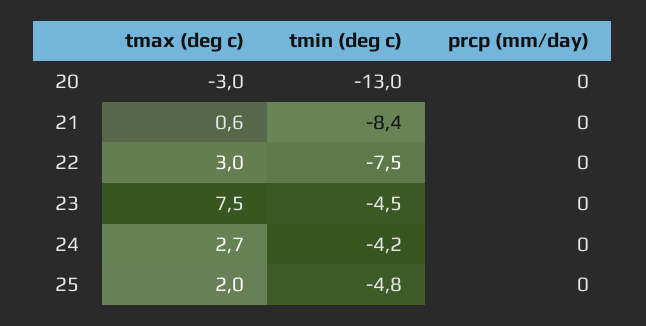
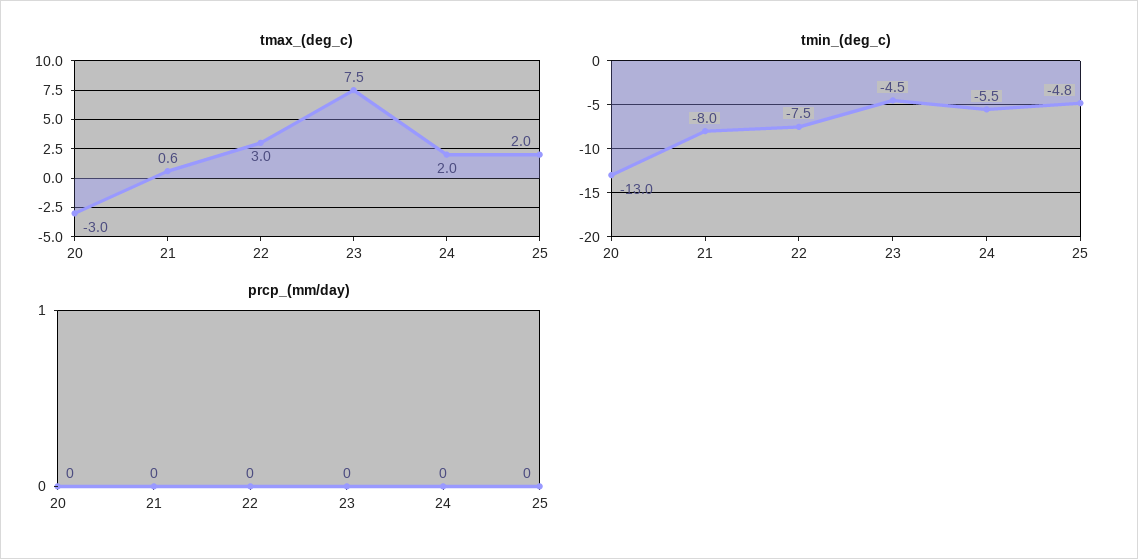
  {
    "tmax (deg c)": {
      "20": -3,
      "21": 0.6,
      "22": 3,
      "23": 7.5,
-     "24": 2.7,
+     "24": 2,
      "25": 2
    },
    "tmin (deg c)": {
      "20": -13,
-     "21": -8.4,
+     "21": -8,
      "22": -7.5,
      "23": -4.5,
-     "24": -4.2,
+     "24": -5.5,
      "25": -4.8
    },
    "prcp (mm/day)": {
      "20": 0,
      "21": 0,
      "22": 0,
      "23": 0,
      "24": 0,
      "25": 0
    }
  }

